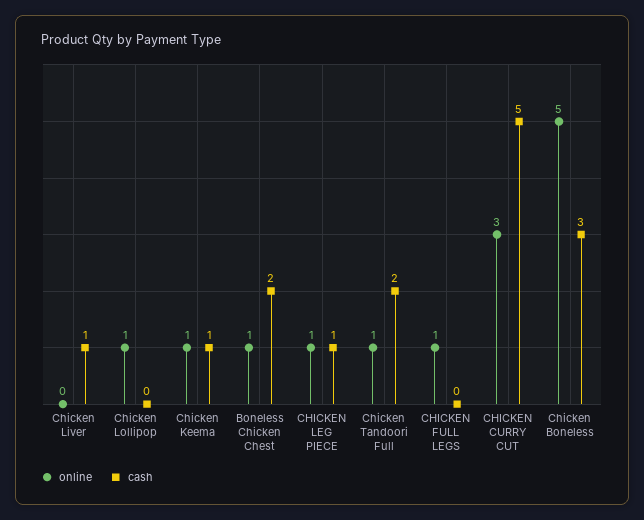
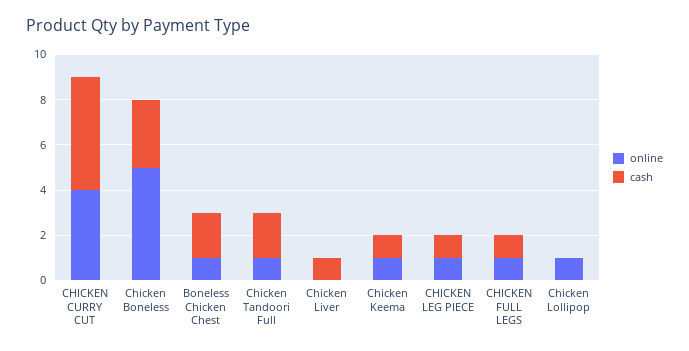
  {
    "online": {
      "Chicken Liver": 0,
      "Chicken Lollipop": 1,
      "Chicken Keema": 1,
      "Boneless Chicken Chest": 1,
      "CHICKEN LEG PIECE": 1,
      "Chicken Tandoori Full": 1,
      "CHICKEN FULL LEGS": 1,
-     "CHICKEN CURRY CUT": 3,
+     "CHICKEN CURRY CUT": 4,
      "Chicken Boneless": 5
    },
    "cash": {
      "Chicken Liver": 1,
      "Chicken Lollipop": 0,
      "Chicken Keema": 1,
      "Boneless Chicken Chest": 2,
      "CHICKEN LEG PIECE": 1,
      "Chicken Tandoori Full": 2,
-     "CHICKEN FULL LEGS": 0,
+     "CHICKEN FULL LEGS": 1,
      "CHICKEN CURRY CUT": 5,
      "Chicken Boneless": 3
    }
  }

